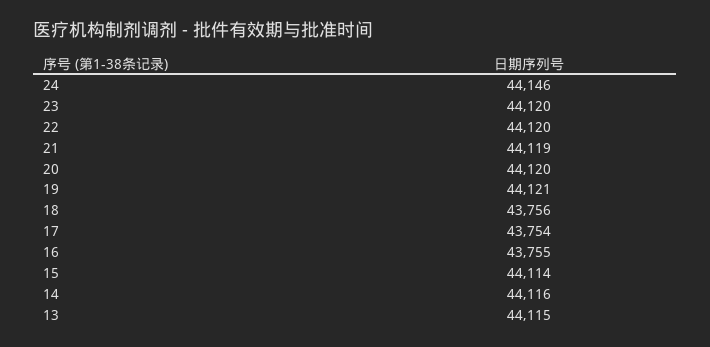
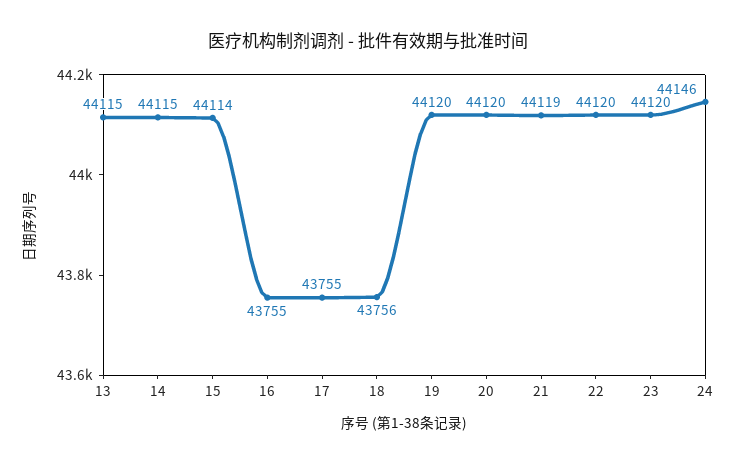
  {
    "24": 44146,
    "23": 44120,
    "22": 44120,
    "21": 44119,
    "20": 44120,
-   "19": 44121,
+   "19": 44120,
    "18": 43756,
-   "17": 43754,
+   "17": 43755,
    "16": 43755,
    "15": 44114,
-   "14": 44116,
+   "14": 44115,
    "13": 44115
  }

